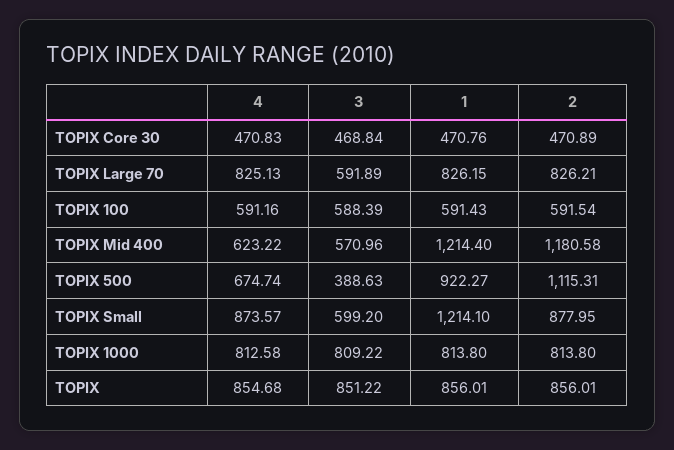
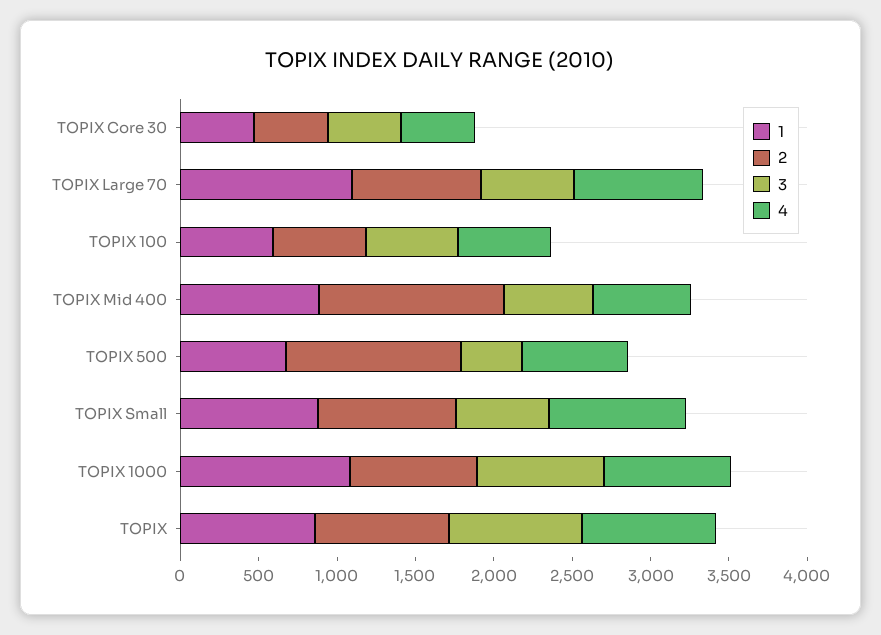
  {
    "4": {
      "TOPIX Core 30": 470.83,
      "TOPIX Large 70": 825.13,
      "TOPIX 100": 591.16,
      "TOPIX Mid 400": 623.22,
      "TOPIX 500": 674.74,
      "TOPIX Small": 873.57,
      "TOPIX 1000": 812.58,
      "TOPIX": 854.68
    },
    "3": {
      "TOPIX Core 30": 468.84,
      "TOPIX Large 70": 591.89,
      "TOPIX 100": 588.39,
      "TOPIX Mid 400": 570.96,
      "TOPIX 500": 388.63,
      "TOPIX Small": 599.2,
      "TOPIX 1000": 809.22,
      "TOPIX": 851.22
    },
    "1": {
      "TOPIX Core 30": 470.76,
-     "TOPIX Large 70": 826.15,
+     "TOPIX Large 70": 1100,
      "TOPIX 100": 591.43,
-     "TOPIX Mid 400": 1214.4,
+     "TOPIX Mid 400": 900,
-     "TOPIX 500": 922.27,
+     "TOPIX 500": 700,
-     "TOPIX Small": 1214.1,
+     "TOPIX Small": 900,
-     "TOPIX 1000": 813.8,
+     "TOPIX 1000": 1100,
      "TOPIX": 856.01
    },
    "2": {
      "TOPIX Core 30": 470.89,
      "TOPIX Large 70": 826.21,
      "TOPIX 100": 591.54,
      "TOPIX Mid 400": 1180.58,
      "TOPIX 500": 1115.31,
      "TOPIX Small": 877.95,
      "TOPIX 1000": 813.8,
      "TOPIX": 856.01
    }
  }

